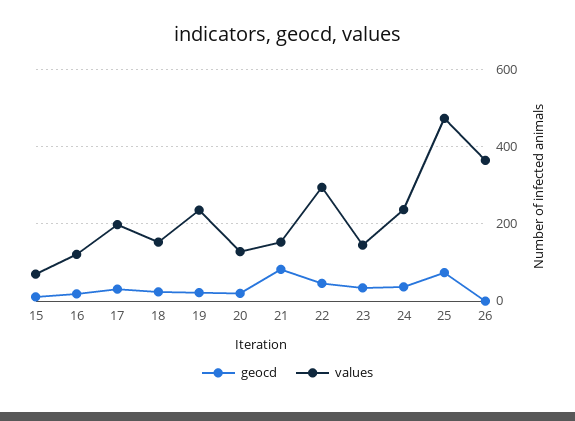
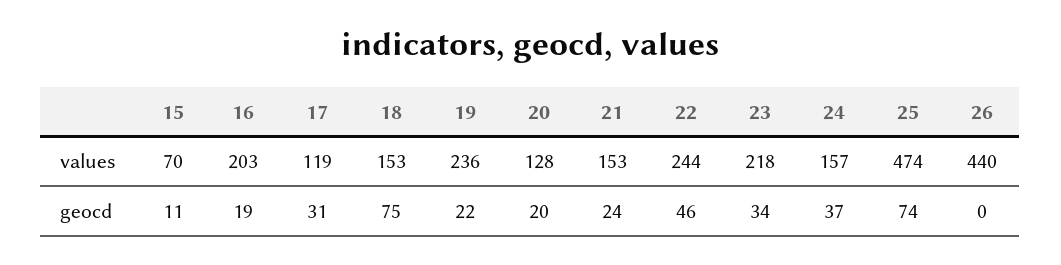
  {
    "geocd": {
      "15": 11,
      "16": 19,
      "17": 31,
-     "18": 20,
+     "18": 75,
      "19": 22,
      "20": 20,
-     "21": 80,
+     "21": 24,
      "22": 46,
      "23": 34,
      "24": 37,
      "25": 74,
      "26": 0
    },
    "values": {
      "15": 70,
-     "16": 120,
+     "16": 203,
-     "17": 200,
+     "17": 119,
      "18": 153,
      "19": 236,
      "20": 128,
      "21": 153,
-     "22": 300,
+     "22": 244,
-     "23": 140,
+     "23": 218,
-     "24": 240,
+     "24": 157,
      "25": 474,
-     "26": 360
+     "26": 440
    }
  }

